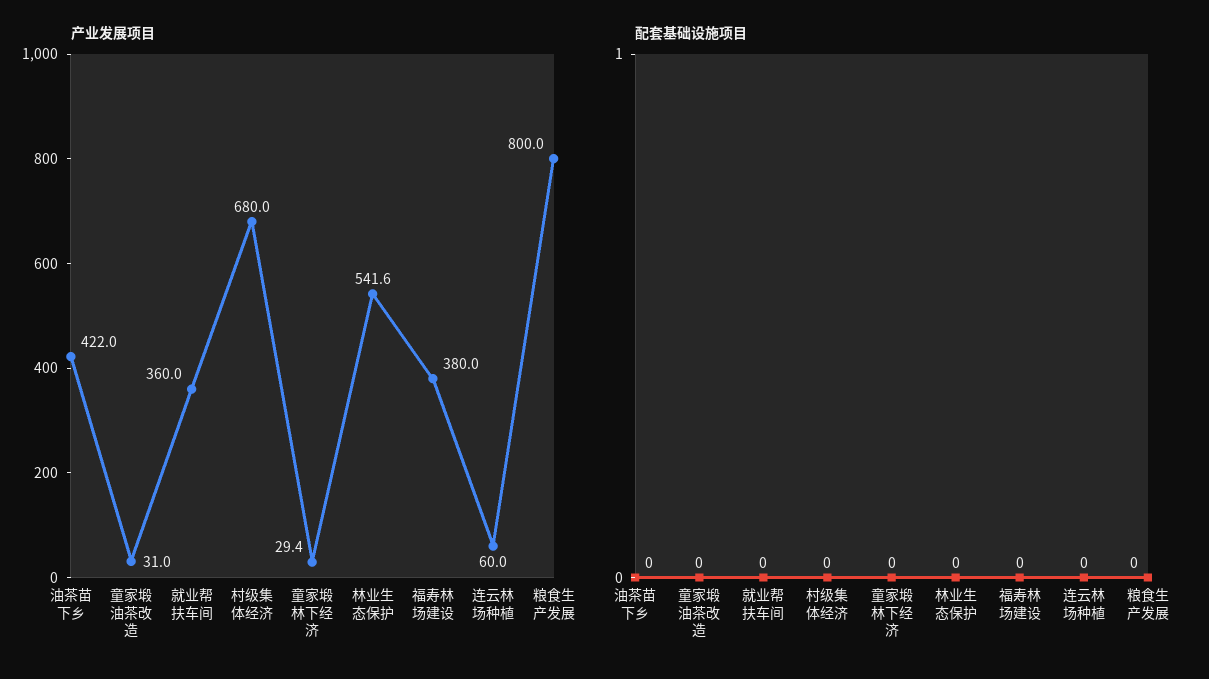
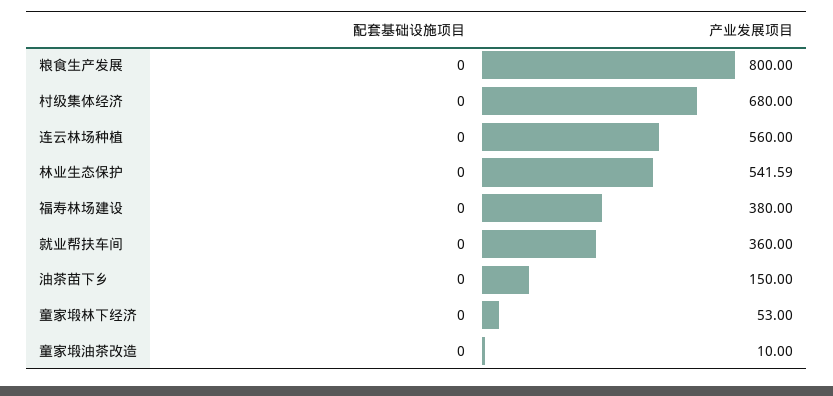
  {
    "产业发展项目": {
-     "油茶苗下乡": 422,
+     "油茶苗下乡": 150,
-     "童家塅油茶改造": 31,
+     "童家塅油茶改造": 10,
      "就业帮扶车间": 360,
      "村级集体经济": 680,
-     "童家塅林下经济": 29.4,
+     "童家塅林下经济": 53,
      "林业生态保护": 541.59,
      "福寿林场建设": 380,
-     "连云林场种植": 60,
+     "连云林场种植": 560,
      "粮食生产发展": 800
    },
    "配套基础设施项目": {
      "油茶苗下乡": 0,
      "童家塅油茶改造": 0,
      "就业帮扶车间": 0,
      "村级集体经济": 0,
      "童家塅林下经济": 0,
      "林业生态保护": 0,
      "福寿林场建设": 0,
      "连云林场种植": 0,
      "粮食生产发展": 0
    }
  }

